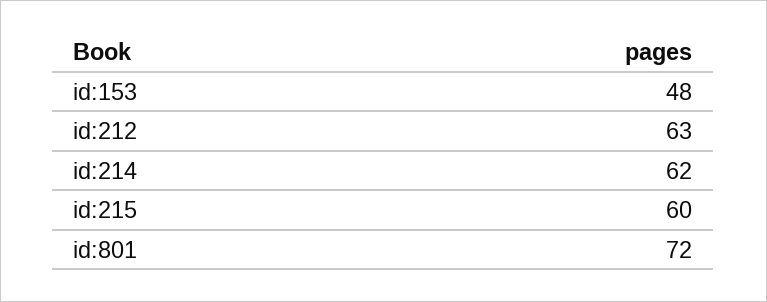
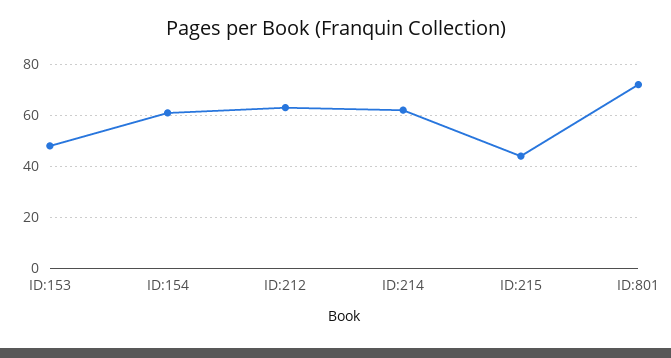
  {
    "id:153": 48,
    "id:212": 63,
    "id:214": 62,
-   "id:215": 60,
+   "id:215": 45,
-   "id:801": 72
+   "id:801": 72,
+   "ID:154": 60
  }

